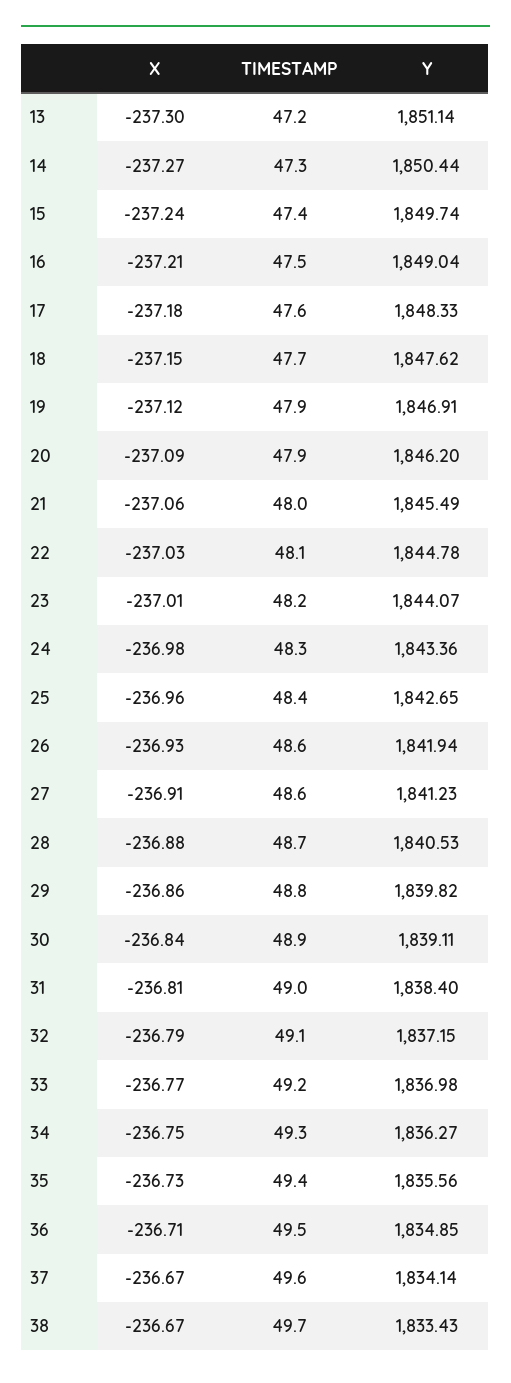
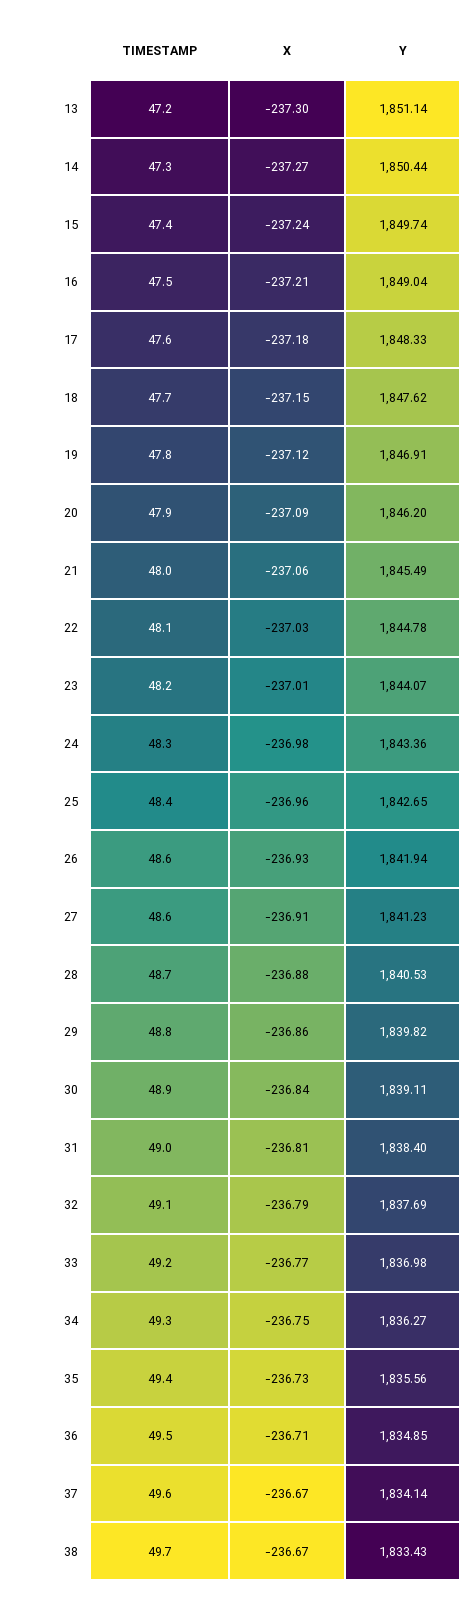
  {
    "X": {
      "13": -237.3,
      "14": -237.27,
      "15": -237.24,
      "16": -237.21,
      "17": -237.18,
      "18": -237.15,
      "19": -237.12,
      "20": -237.09,
      "21": -237.06,
      "22": -237.03,
      "23": -237.01,
      "24": -236.98,
      "25": -236.96,
      "26": -236.93,
      "27": -236.91,
      "28": -236.88,
      "29": -236.86,
      "30": -236.84,
      "31": -236.81,
      "32": -236.79,
      "33": -236.77,
      "34": -236.75,
      "35": -236.73,
      "36": -236.71,
      "37": -236.67,
      "38": -236.67
    },
    "TIMESTAMP": {
      "13": 47.2,
      "14": 47.3,
      "15": 47.4,
      "16": 47.5,
      "17": 47.6,
      "18": 47.7,
-     "19": 47.9,
+     "19": 47.8,
      "20": 47.9,
      "21": 48,
      "22": 48.1,
      "23": 48.2,
      "24": 48.3,
      "25": 48.4,
      "26": 48.6,
      "27": 48.6,
      "28": 48.7,
      "29": 48.8,
      "30": 48.9,
      "31": 49,
      "32": 49.1,
      "33": 49.2,
      "34": 49.3,
      "35": 49.4,
      "36": 49.5,
      "37": 49.6,
      "38": 49.7
    },
    "Y": {
      "13": 1851.14,
      "14": 1850.44,
      "15": 1849.74,
      "16": 1849.04,
      "17": 1848.33,
      "18": 1847.62,
      "19": 1846.91,
      "20": 1846.2,
      "21": 1845.49,
      "22": 1844.78,
      "23": 1844.07,
      "24": 1843.36,
      "25": 1842.65,
      "26": 1841.94,
      "27": 1841.23,
      "28": 1840.53,
      "29": 1839.82,
      "30": 1839.11,
      "31": 1838.4,
-     "32": 1837.15,
+     "32": 1837.69,
      "33": 1836.98,
      "34": 1836.27,
      "35": 1835.56,
      "36": 1834.85,
      "37": 1834.14,
      "38": 1833.43
    }
  }

